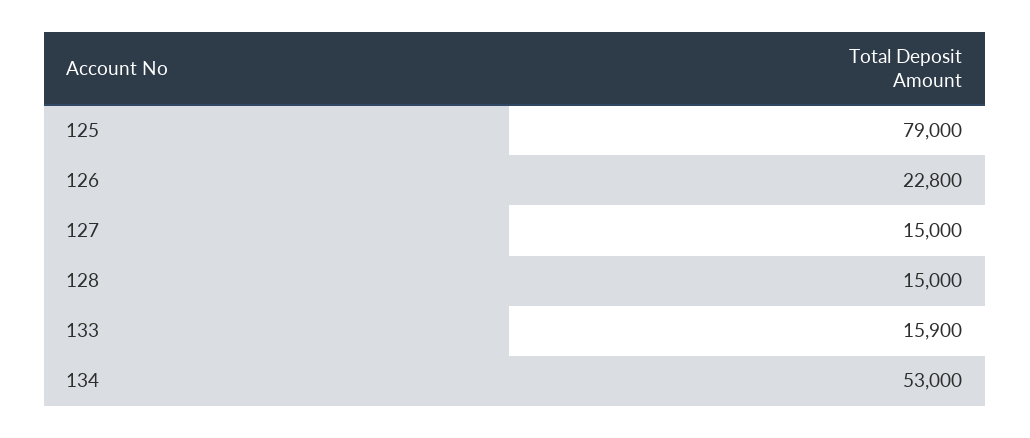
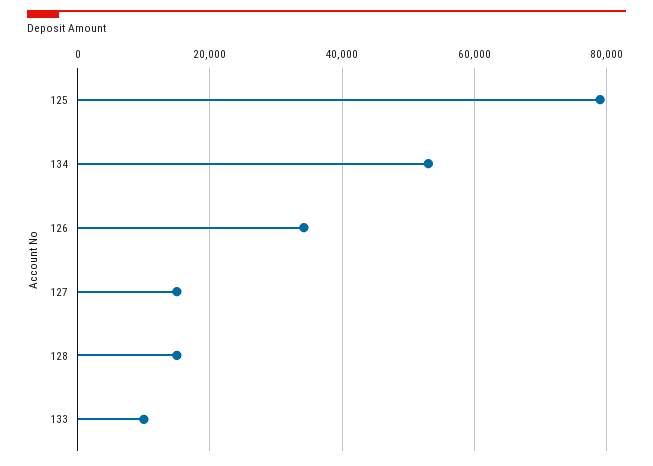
  {
    "125": 79000,
-   "126": 22800,
+   "126": 34000,
    "127": 15000,
    "128": 15000,
-   "133": 15900,
+   "133": 10000,
    "134": 53000
  }

